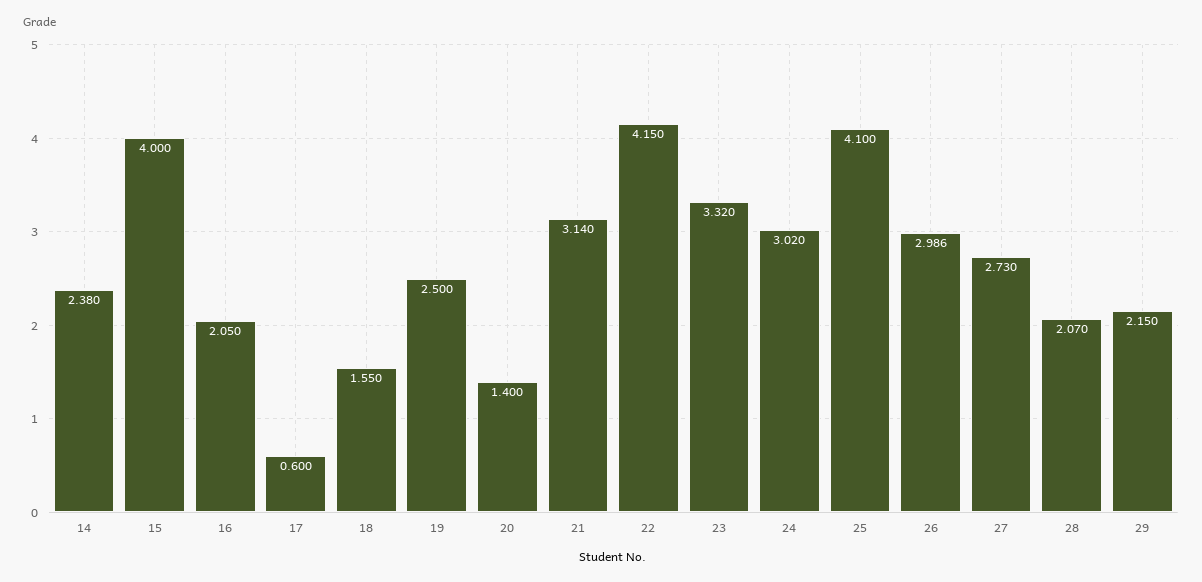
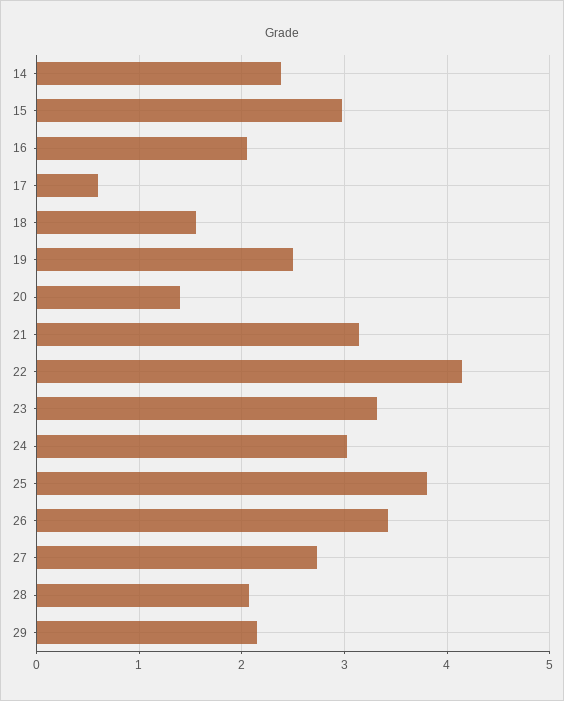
  {
    "14": 2.38,
-   "15": 4,
+   "15": 3,
    "16": 2.05,
    "17": 0.6,
    "18": 1.55,
    "19": 2.5,
    "20": 1.4,
    "21": 3.14,
    "22": 4.15,
    "23": 3.32,
    "24": 3.02,
-   "25": 4.1,
+   "25": 3.8,
-   "26": 2.986,
+   "26": 3.4,
    "27": 2.73,
    "28": 2.07,
    "29": 2.15
  }

